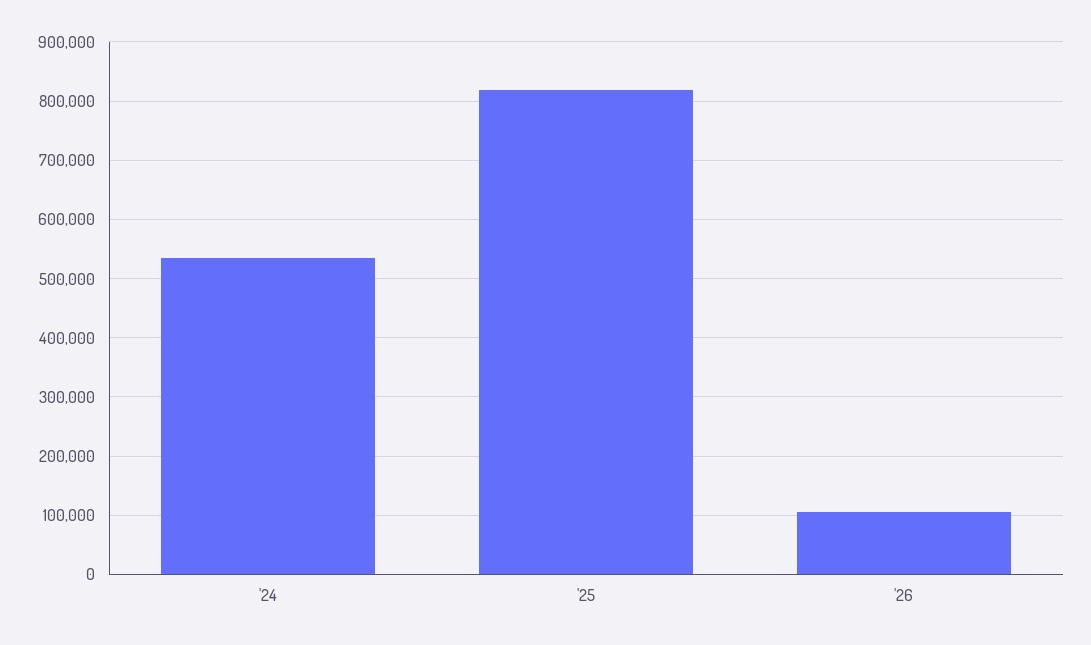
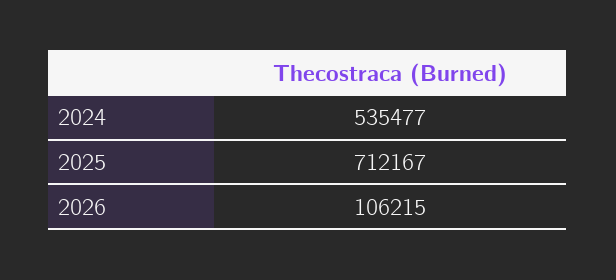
  {
    "'24": 535477,
-   "'25": 820000,
+   "'25": 712167,
    "'26": 106215
  }

